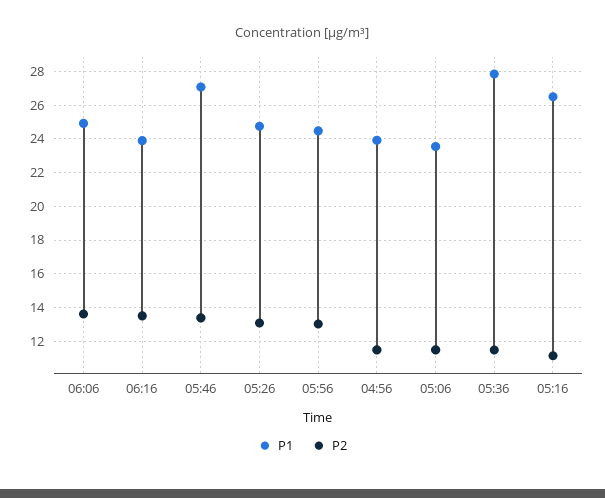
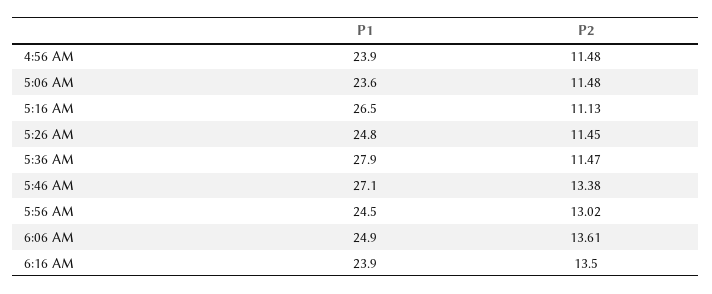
  {
    "P1": {
      "06:06": 24.9,
      "06:16": 23.9,
      "05:46": 27.1,
      "05:26": 24.8,
      "05:56": 24.5,
      "04:56": 23.9,
      "05:06": 23.6,
      "05:36": 27.9,
      "05:16": 26.5
    },
    "P2": {
      "06:06": 13.61,
      "06:16": 13.5,
      "05:46": 13.38,
-     "05:26": 13,
+     "05:26": 11.45,
      "05:56": 13.02,
      "04:56": 11.48,
      "05:06": 11.48,
      "05:36": 11.47,
      "05:16": 11.13
    }
  }

